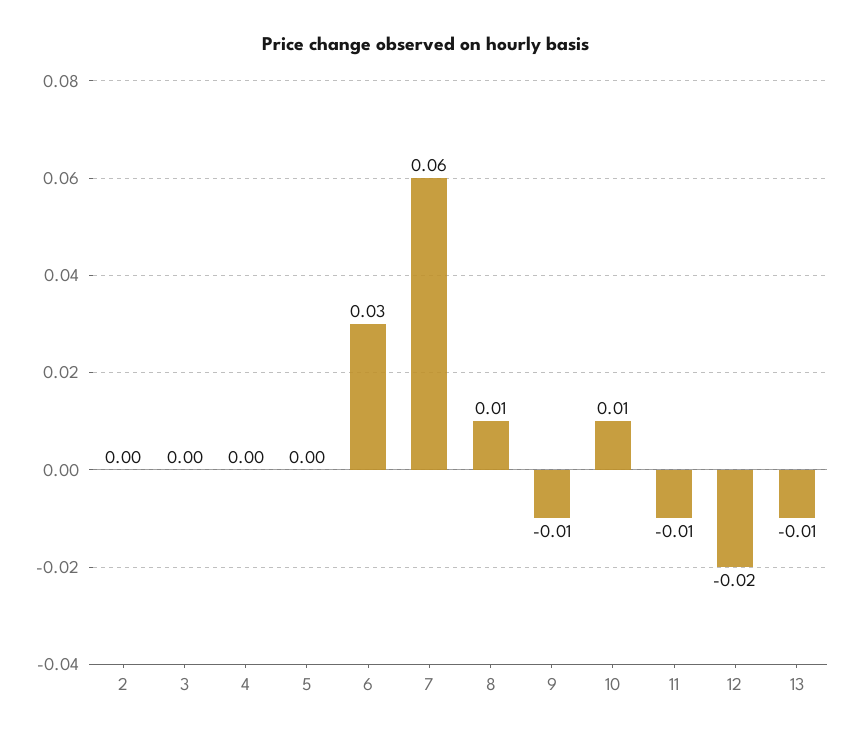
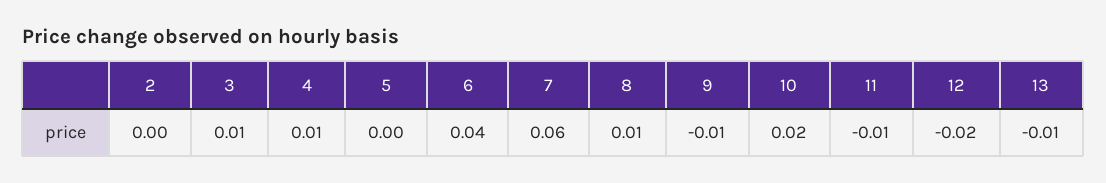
  {
    "2": 0,
-   "3": 0,
+   "3": 0.01,
-   "4": 0,
+   "4": 0.01,
    "5": 0,
-   "6": 0.03,
+   "6": 0.04,
    "7": 0.06,
    "8": 0.01,
    "9": -0.01,
-   "10": 0.01,
+   "10": 0.02,
    "11": -0.01,
    "12": -0.02,
    "13": -0.01
  }

